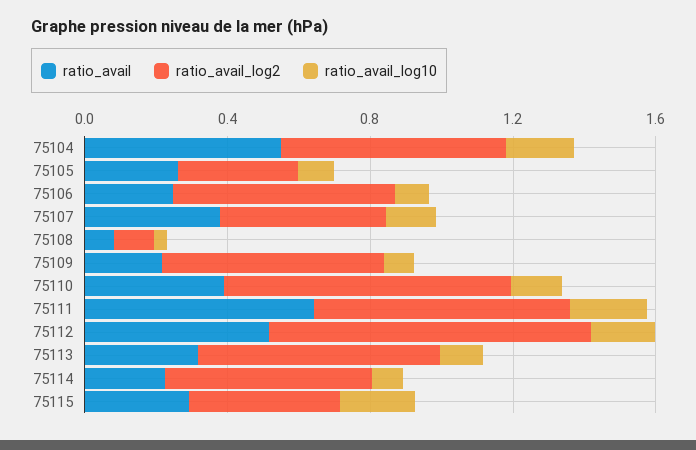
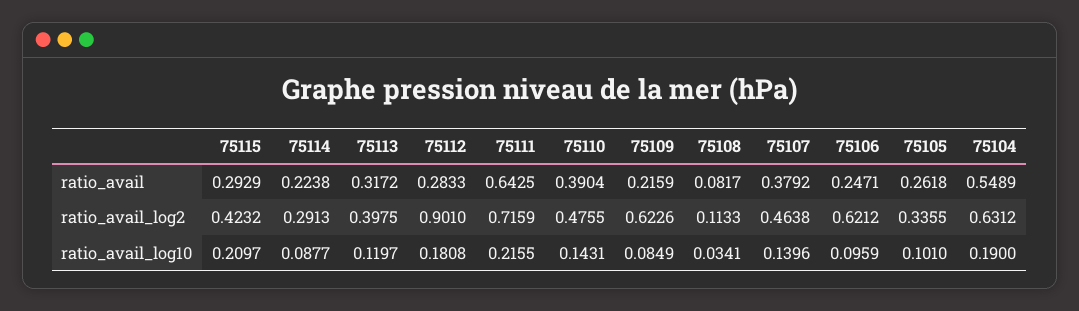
  {
    "ratio_avail": {
      "75104": 0.5489,
      "75105": 0.2618,
      "75106": 0.2471,
      "75107": 0.3792,
      "75108": 0.0817,
      "75109": 0.2159,
      "75110": 0.3904,
      "75111": 0.6425,
-     "75112": 0.5,
+     "75112": 0.2833,
      "75113": 0.3172,
      "75114": 0.2238,
      "75115": 0.2929
    },
    "ratio_avail_log2": {
      "75104": 0.6312,
      "75105": 0.3355,
      "75106": 0.6212,
      "75107": 0.4638,
      "75108": 0.1133,
      "75109": 0.6226,
-     "75110": 0.8,
+     "75110": 0.4755,
      "75111": 0.7159,
      "75112": 0.901,
-     "75113": 0.7,
+     "75113": 0.3975,
-     "75114": 0.6,
+     "75114": 0.2913,
      "75115": 0.4232
    },
    "ratio_avail_log10": {
      "75104": 0.19,
      "75105": 0.101,
      "75106": 0.0959,
      "75107": 0.1396,
      "75108": 0.0341,
      "75109": 0.0849,
      "75110": 0.1431,
      "75111": 0.2155,
      "75112": 0.1808,
      "75113": 0.1197,
      "75114": 0.0877,
      "75115": 0.2097
    }
  }

